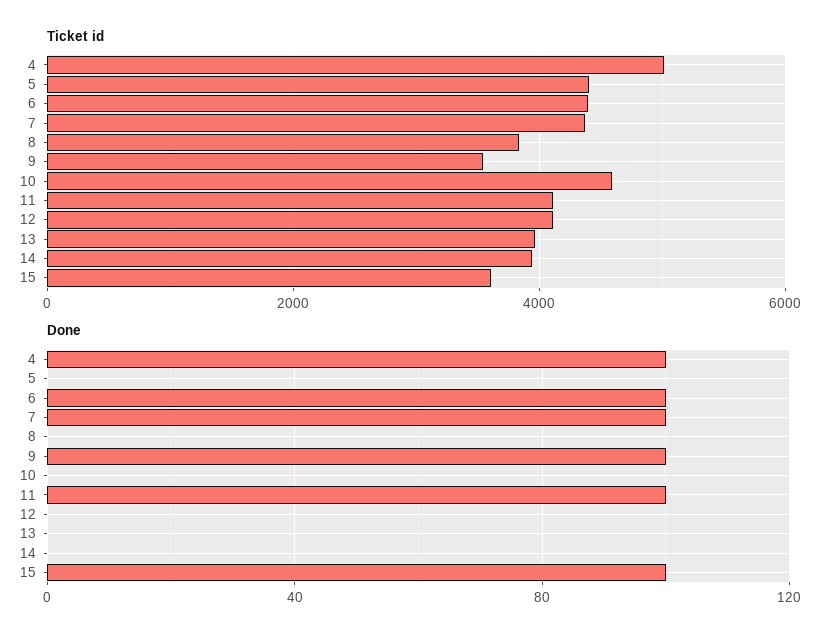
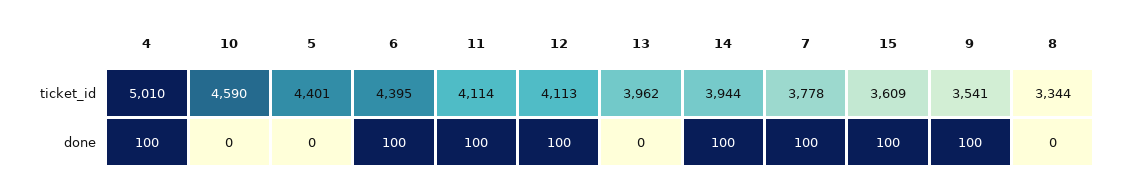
  {
    "Ticket id": {
      "4": 5010,
      "5": 4401,
      "6": 4395,
-     "7": 4400,
+     "7": 3778,
-     "8": 3800,
+     "8": 3344,
      "9": 3541,
      "10": 4590,
      "11": 4114,
      "12": 4113,
      "13": 3962,
      "14": 3944,
      "15": 3609
    },
    "Done": {
      "4": 100,
      "5": 0,
      "6": 100,
      "7": 100,
      "8": 0,
      "9": 100,
      "10": 0,
      "11": 100,
-     "12": 0,
+     "12": 100,
      "13": 0,
-     "14": 0,
+     "14": 100,
      "15": 100
    }
  }

